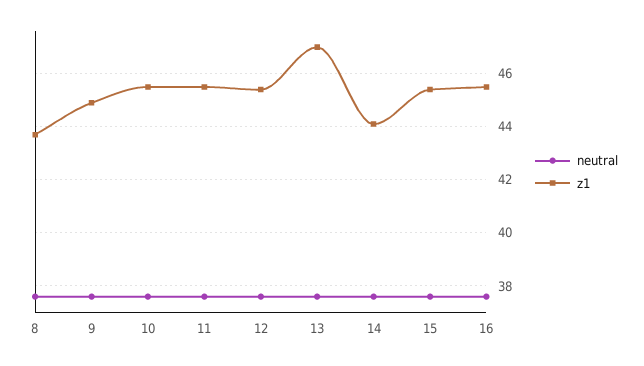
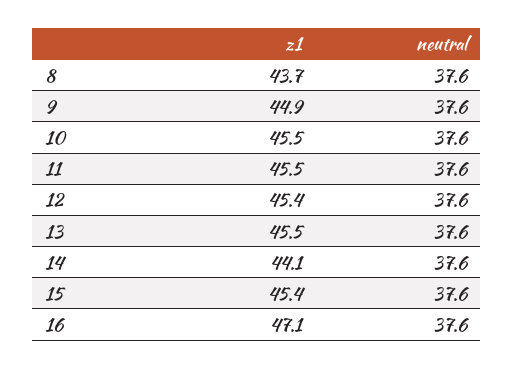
  {
    "neutral": {
      "8": 37.6,
      "9": 37.6,
      "10": 37.6,
      "11": 37.6,
      "12": 37.6,
      "13": 37.6,
      "14": 37.6,
      "15": 37.6,
      "16": 37.6
    },
    "z1": {
      "8": 43.7,
      "9": 44.9,
      "10": 45.5,
      "11": 45.5,
      "12": 45.4,
-     "13": 47,
+     "13": 45.5,
      "14": 44.1,
      "15": 45.4,
-     "16": 45.5
+     "16": 47.1
    }
  }

